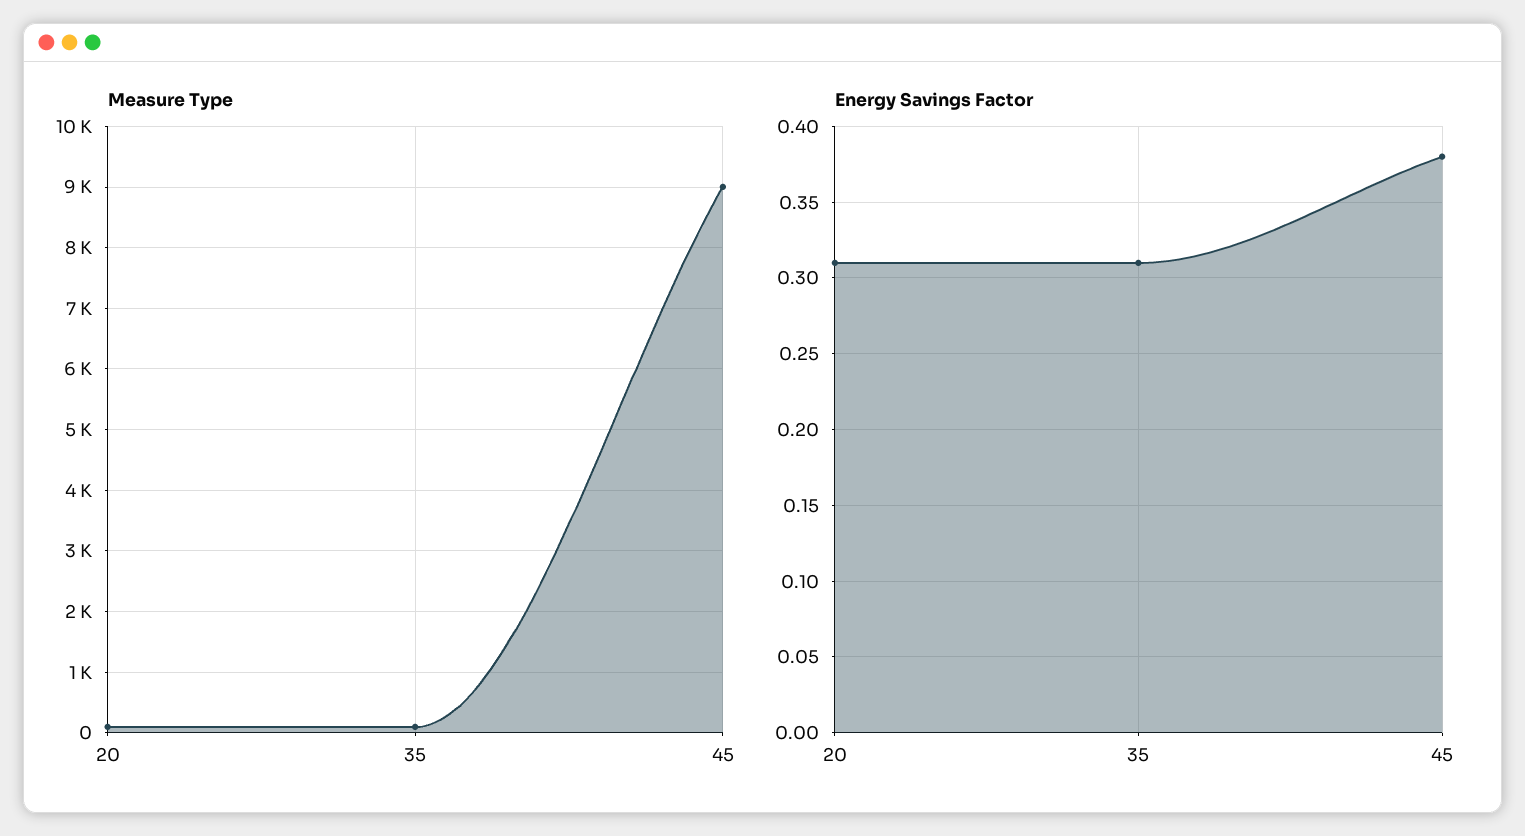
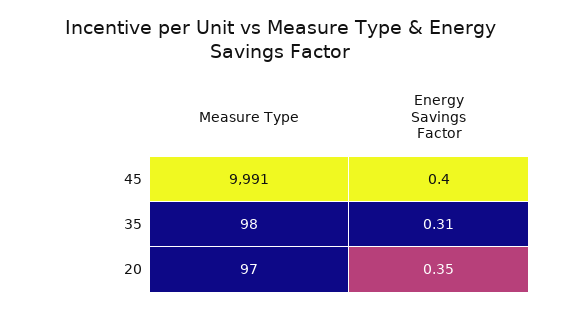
  {
    "Measure Type": {
      "20": 97,
      "35": 98,
-     "45": 9000
+     "45": 9991
    },
    "Energy Savings Factor": {
-     "20": 0.31,
+     "20": 0.35,
      "35": 0.31,
-     "45": 0.38
+     "45": 0.4
    }
  }

